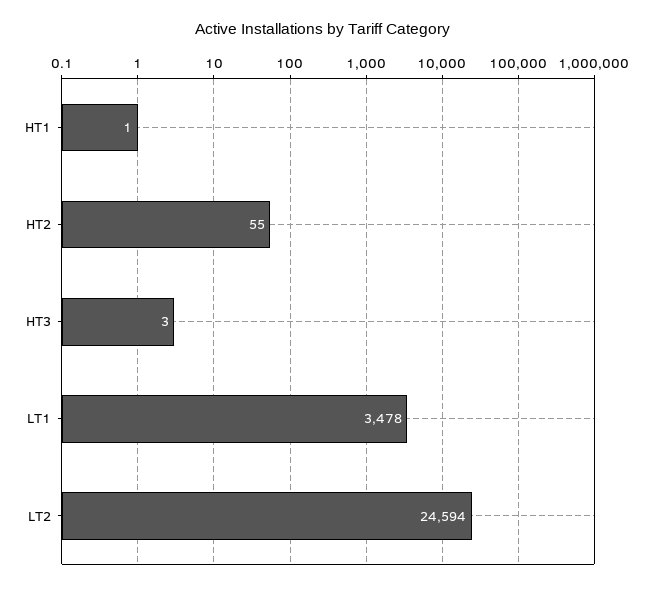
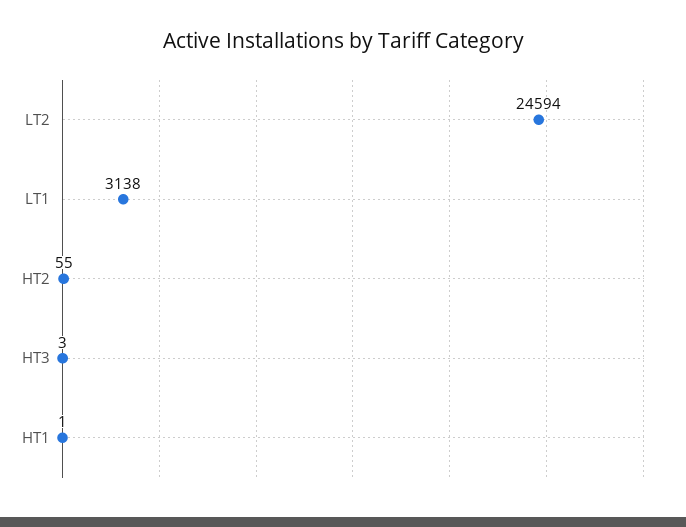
  {
    "HT1": 1,
    "HT2": 55,
    "HT3": 3,
-   "LT1": 3478,
+   "LT1": 3138,
    "LT2": 24594
  }

